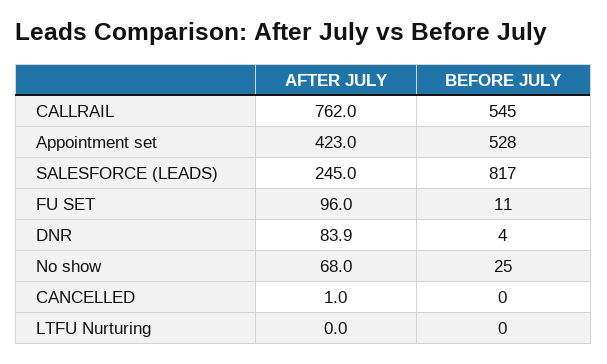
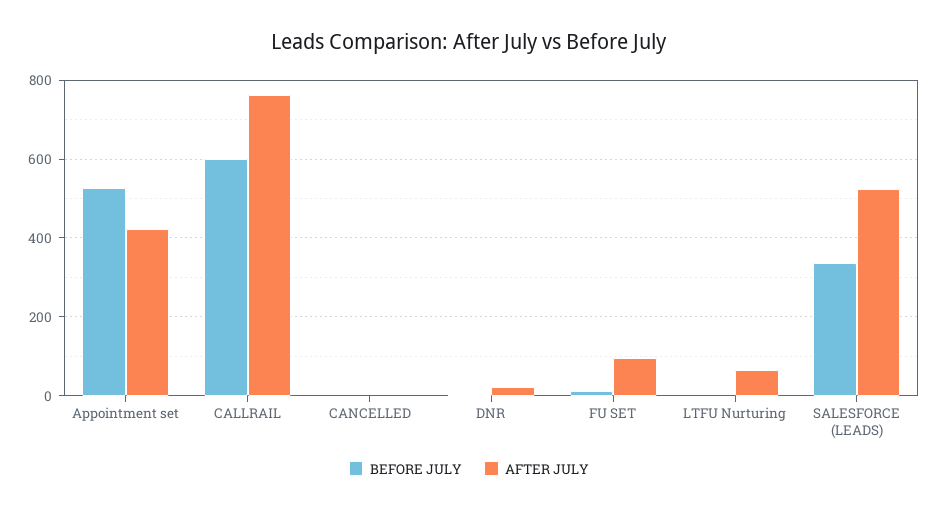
  {
    "AFTER JULY": {
      "CALLRAIL": 762,
      "Appointment set": 423,
-     "SALESFORCE (LEADS)": 245,
+     "SALESFORCE (LEADS)": 520,
      "FU SET": 96,
-     "DNR": 83.9,
+     "DNR": 20,
-     "No show": 68,
      "CANCELLED": 1,
-     "LTFU Nurturing": 0
+     "LTFU Nurturing": 60
    },
    "BEFORE JULY": {
-     "CALLRAIL": 545,
+     "CALLRAIL": 600,
      "Appointment set": 528,
-     "SALESFORCE (LEADS)": 817,
+     "SALESFORCE (LEADS)": 340,
      "FU SET": 11,
      "DNR": 4,
-     "No show": 25,
      "CANCELLED": 0,
      "LTFU Nurturing": 0
    }
  }

